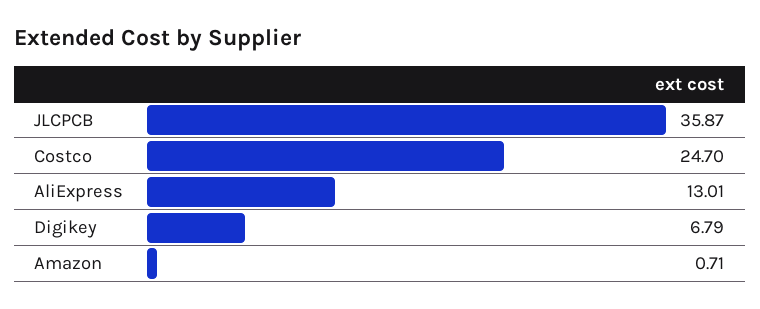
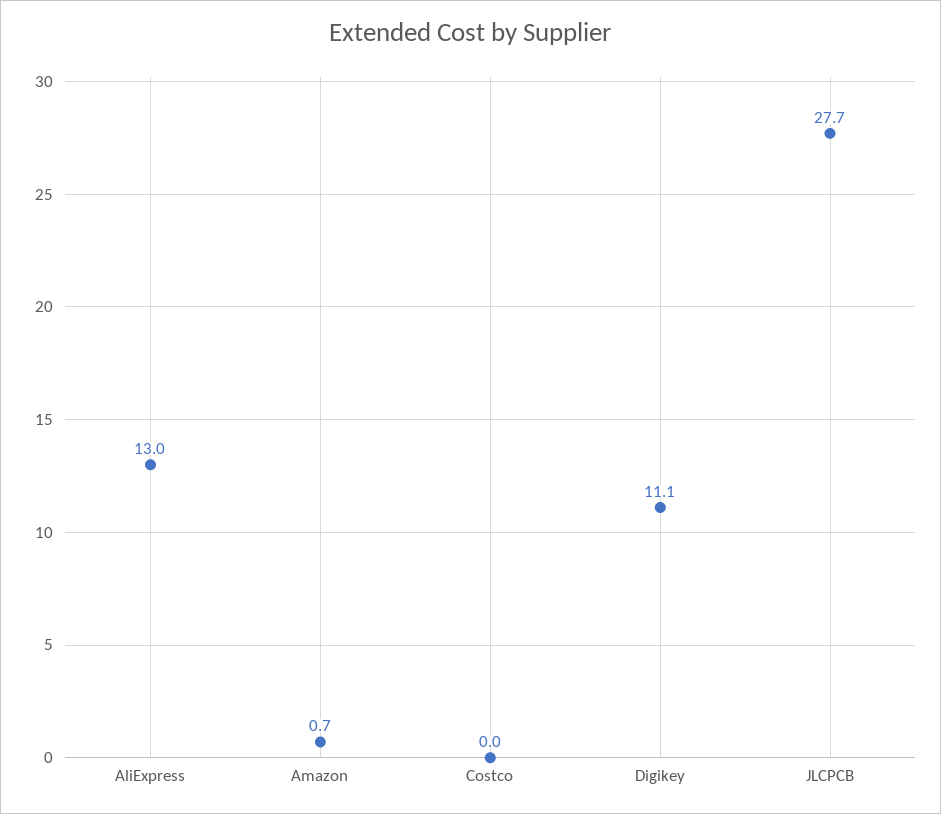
  {
-   "JLCPCB": 35.87,
+   "JLCPCB": 27.7,
-   "Costco": 24.7,
+   "Costco": 0,
    "AliExpress": 13.01,
-   "Digikey": 6.79,
+   "Digikey": 11.1,
    "Amazon": 0.71
  }

